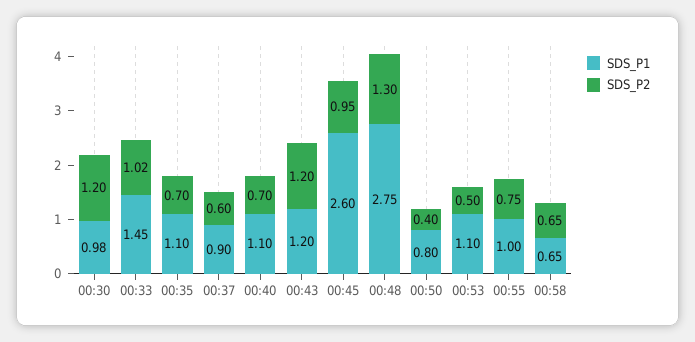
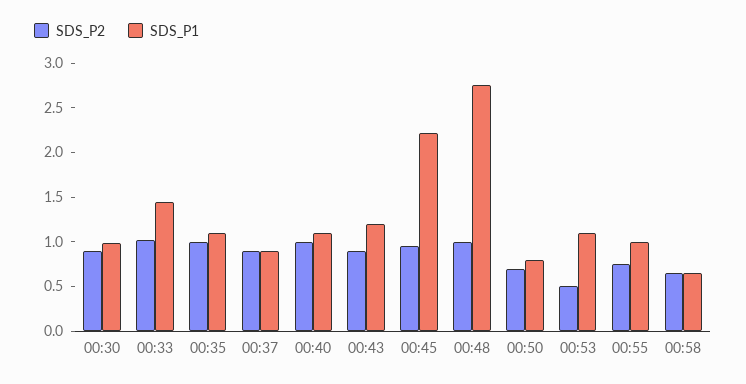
  {
    "SDS_P1": {
      "00:30": 0.98,
      "00:33": 1.45,
      "00:35": 1.1,
      "00:37": 0.9,
      "00:40": 1.1,
      "00:43": 1.2,
-     "00:45": 2.6,
+     "00:45": 2.2,
      "00:48": 2.75,
      "00:50": 0.8,
      "00:53": 1.1,
      "00:55": 1,
      "00:58": 0.65
    },
    "SDS_P2": {
-     "00:30": 1.2,
+     "00:30": 0.9,
      "00:33": 1.02,
-     "00:35": 0.7,
+     "00:35": 1,
-     "00:37": 0.6,
+     "00:37": 0.9,
-     "00:40": 0.7,
+     "00:40": 1,
-     "00:43": 1.2,
+     "00:43": 0.9,
      "00:45": 0.95,
-     "00:48": 1.3,
+     "00:48": 1,
-     "00:50": 0.4,
+     "00:50": 0.7,
      "00:53": 0.5,
      "00:55": 0.75,
      "00:58": 0.65
    }
  }

